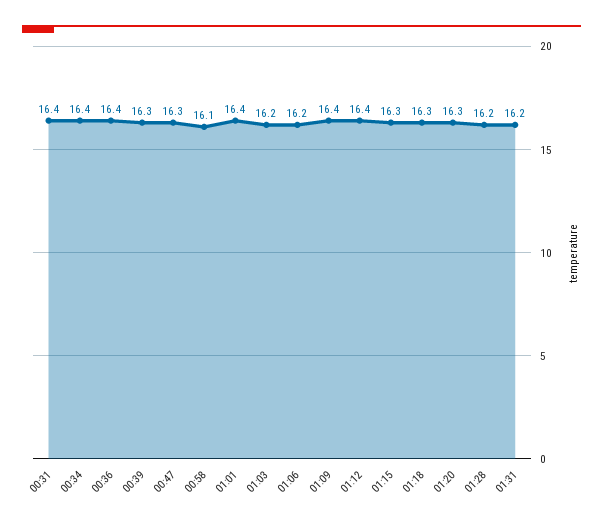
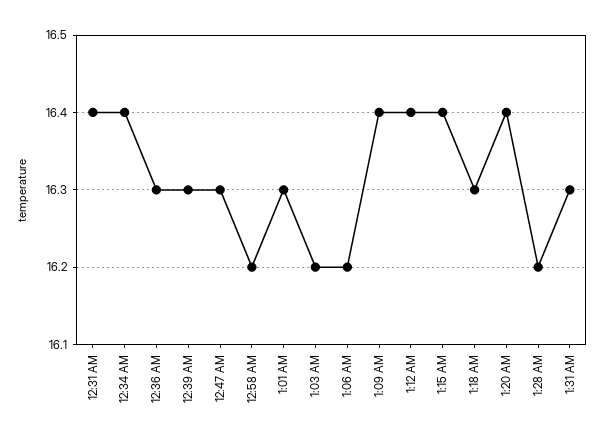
  {
    "00:31": 16.4,
    "00:34": 16.4,
-   "00:36": 16.4,
+   "00:36": 16.3,
    "00:39": 16.3,
    "00:47": 16.3,
-   "00:58": 16.1,
+   "00:58": 16.2,
-   "01:01": 16.4,
+   "01:01": 16.3,
    "01:03": 16.2,
    "01:06": 16.2,
    "01:09": 16.4,
    "01:12": 16.4,
-   "01:15": 16.3,
+   "01:15": 16.4,
    "01:18": 16.3,
-   "01:20": 16.3,
+   "01:20": 16.4,
    "01:28": 16.2,
-   "01:31": 16.2
+   "01:31": 16.3
  }

